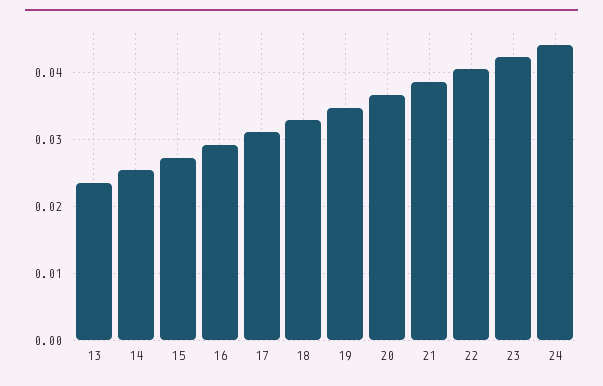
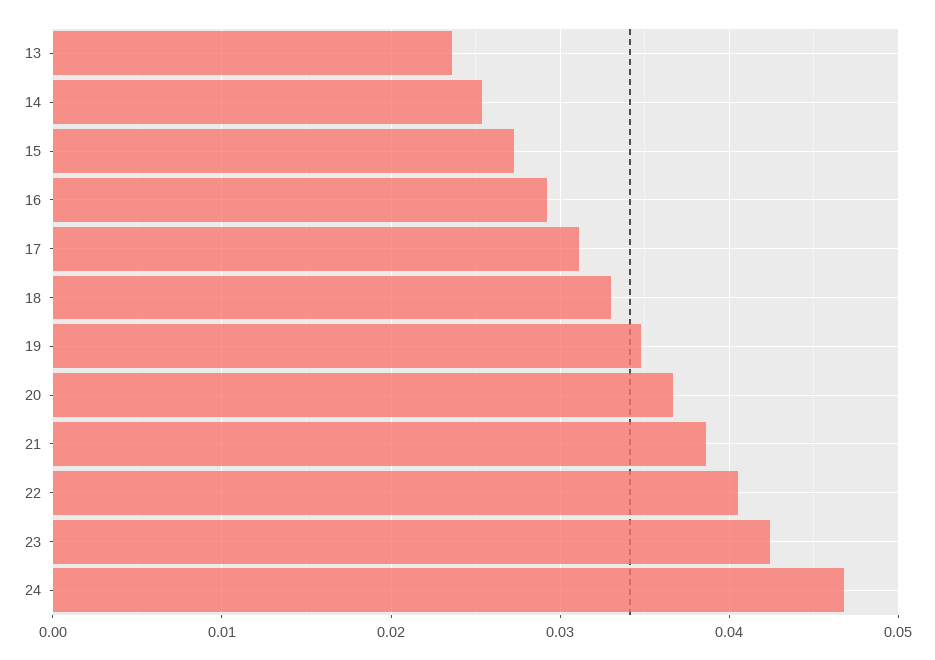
  {
    "13": 0.024,
    "14": 0.025,
    "15": 0.027,
    "16": 0.029,
    "17": 0.031,
    "18": 0.033,
    "19": 0.035,
    "20": 0.037,
    "21": 0.039,
    "22": 0.041,
    "23": 0.042,
-   "24": 0.044
+   "24": 0.047
  }

